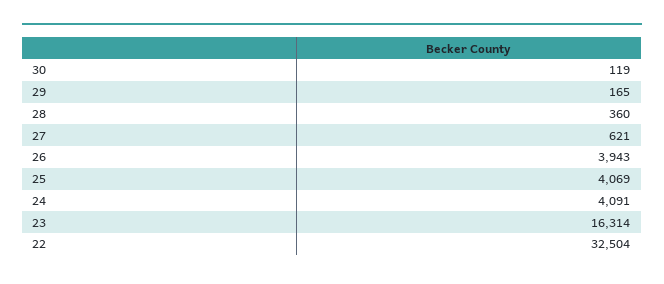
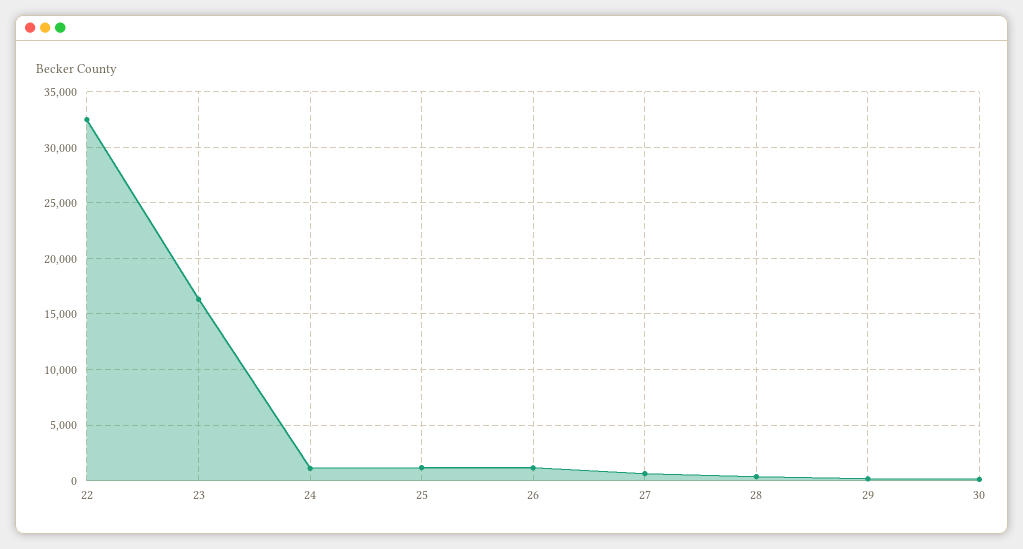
  {
    "30": 119,
    "29": 165,
    "28": 360,
    "27": 621,
-   "26": 3943,
+   "26": 1000,
-   "25": 4069,
+   "25": 1000,
-   "24": 4091,
+   "24": 1000,
    "23": 16314,
    "22": 32504
  }

